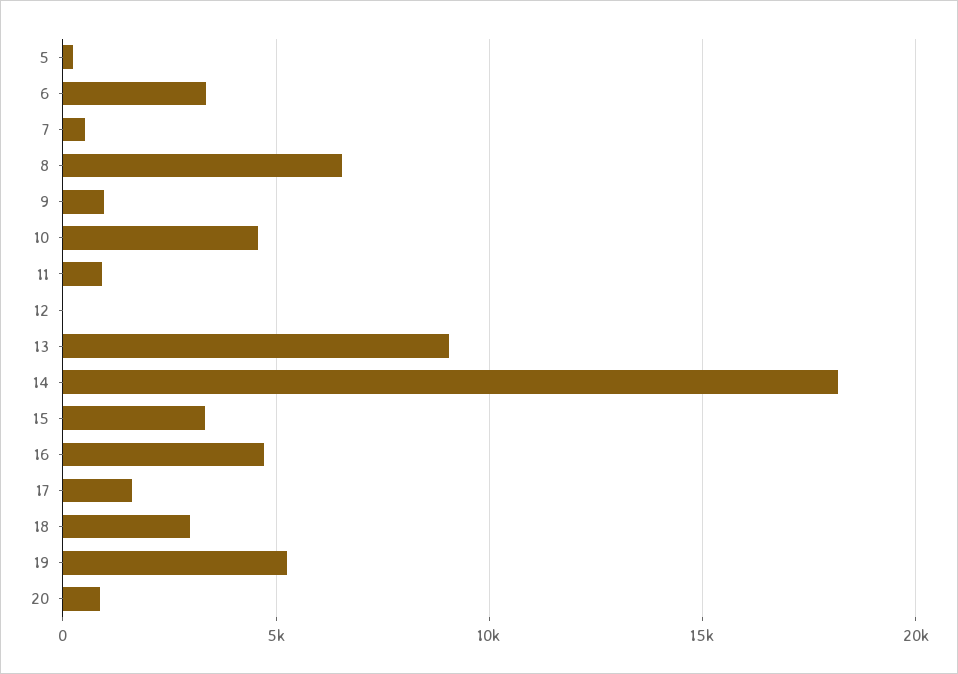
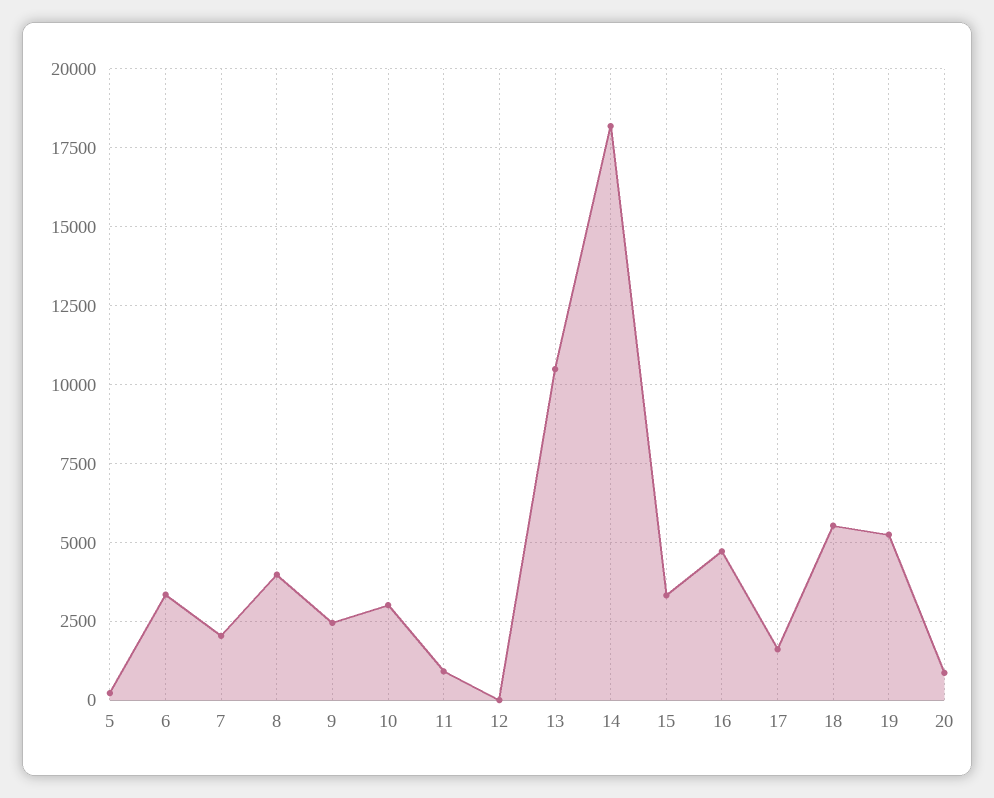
  {
    "5": 250,
    "6": 3250,
-   "7": 500,
+   "7": 2000,
-   "8": 6500,
+   "8": 4000,
-   "9": 1000,
+   "9": 2500,
-   "10": 4500,
+   "10": 3000,
    "11": 1000,
    "12": 0,
-   "13": 9000,
+   "13": 10500,
    "14": 18250,
    "15": 3250,
    "16": 4750,
    "17": 1500,
-   "18": 3000,
+   "18": 5500,
    "19": 5250,
    "20": 1000
  }

